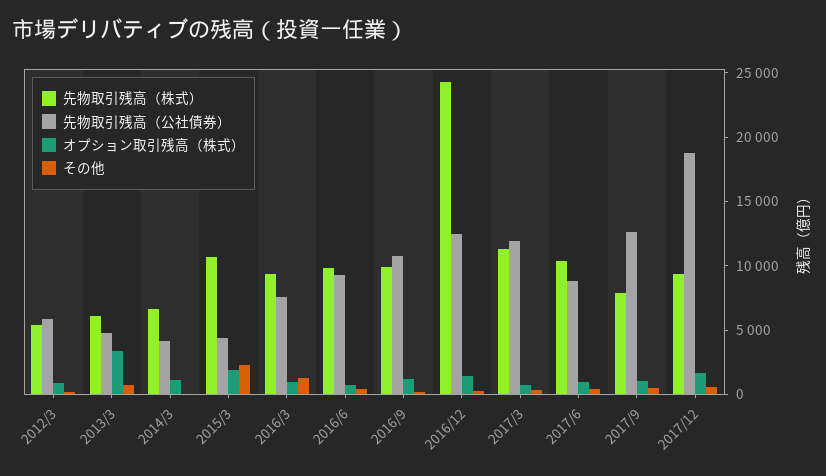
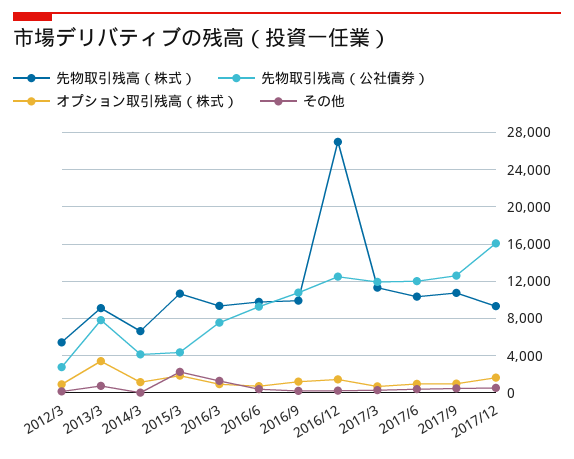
  {
    "先物取引残高（株式）": {
      "2012/3": 5000,
-     "2013/3": 6000,
+     "2013/3": 9000,
      "2014/3": 7000,
      "2015/3": 11000,
      "2016/3": 9000,
      "2016/6": 10000,
      "2016/9": 10000,
-     "2016/12": 24000,
+     "2016/12": 27000,
      "2017/3": 11000,
      "2017/6": 10000,
-     "2017/9": 8000,
+     "2017/9": 11000,
      "2017/12": 9000
    },
    "先物取引残高（公社債券）": {
-     "2012/3": 6000,
+     "2012/3": 3000,
-     "2013/3": 5000,
+     "2013/3": 8000,
      "2014/3": 4000,
      "2015/3": 4000,
      "2016/3": 8000,
      "2016/6": 9000,
      "2016/9": 11000,
      "2016/12": 13000,
      "2017/3": 12000,
-     "2017/6": 9000,
+     "2017/6": 12000,
      "2017/9": 13000,
-     "2017/12": 19000
+     "2017/12": 16000
    },
    "オプション取引残高（株式）": {
      "2012/3": 1000,
      "2013/3": 3000,
      "2014/3": 1000,
      "2015/3": 2000,
      "2016/3": 1000,
      "2016/6": 1000,
      "2016/9": 1000,
      "2016/12": 1000,
      "2017/3": 1000,
      "2017/6": 1000,
      "2017/9": 1000,
      "2017/12": 2000
    },
    "その他": {
      "2012/3": 0,
      "2013/3": 1000,
      "2014/3": 0,
      "2015/3": 2000,
      "2016/3": 1000,
      "2016/6": 0,
      "2016/9": 0,
      "2016/12": 0,
      "2017/3": 0,
      "2017/6": 0,
      "2017/9": 0,
      "2017/12": 1000
    }
  }

